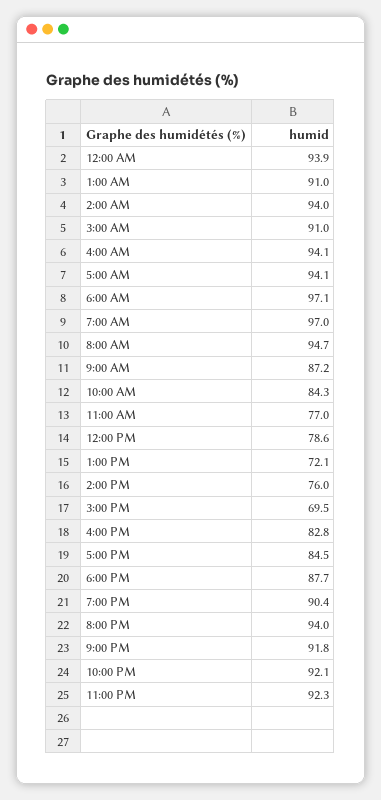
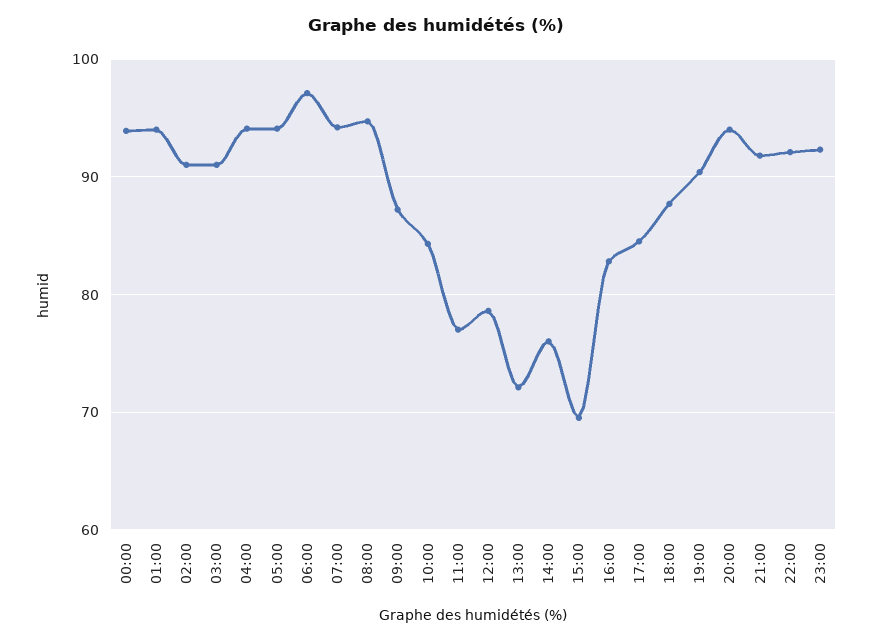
  {
    "12:00 AM": 93.9,
-   "1:00 AM": 91,
+   "1:00 AM": 94,
-   "2:00 AM": 94,
+   "2:00 AM": 91,
    "3:00 AM": 91,
    "4:00 AM": 94.1,
    "5:00 AM": 94.1,
    "6:00 AM": 97.1,
-   "7:00 AM": 97,
+   "7:00 AM": 94,
    "8:00 AM": 94.7,
    "9:00 AM": 87.2,
    "10:00 AM": 84.3,
    "11:00 AM": 77,
    "12:00 PM": 78.6,
    "1:00 PM": 72.1,
    "2:00 PM": 76,
    "3:00 PM": 69.5,
    "4:00 PM": 82.8,
    "5:00 PM": 84.5,
    "6:00 PM": 87.7,
    "7:00 PM": 90.4,
    "8:00 PM": 94,
    "9:00 PM": 91.8,
    "10:00 PM": 92.1,
    "11:00 PM": 92.3
  }

